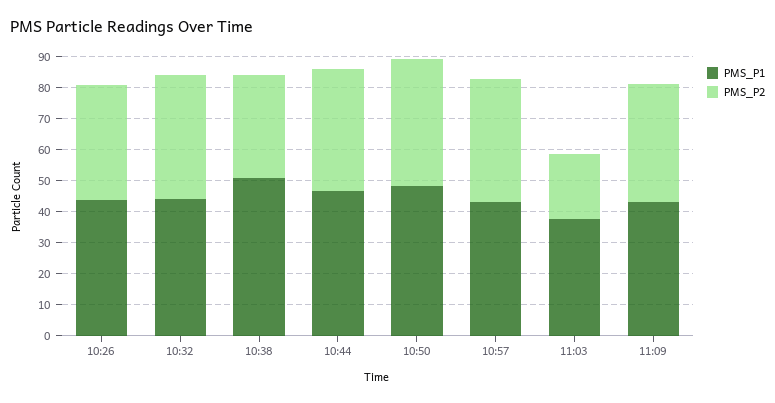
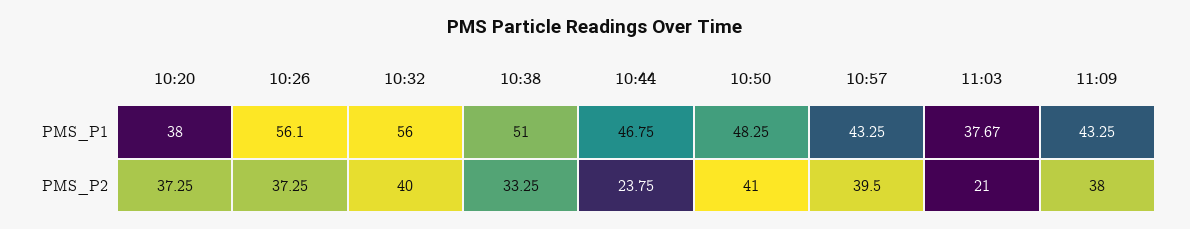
  {
    "PMS_P1": {
-     "10:26": 45,
+     "10:26": 56.1,
-     "10:32": 45,
+     "10:32": 56,
      "10:38": 51,
      "10:44": 46.75,
      "10:50": 48.25,
      "10:57": 43.25,
      "11:03": 37.67,
-     "11:09": 43.25
+     "11:09": 43.25,
+     "10:20": 38
    },
    "PMS_P2": {
      "10:26": 37.25,
      "10:32": 40,
      "10:38": 33.25,
-     "10:44": 40,
+     "10:44": 23.75,
      "10:50": 41,
      "10:57": 39.5,
      "11:03": 21,
-     "11:09": 38
+     "11:09": 38,
+     "10:20": 37.25
    }
  }

